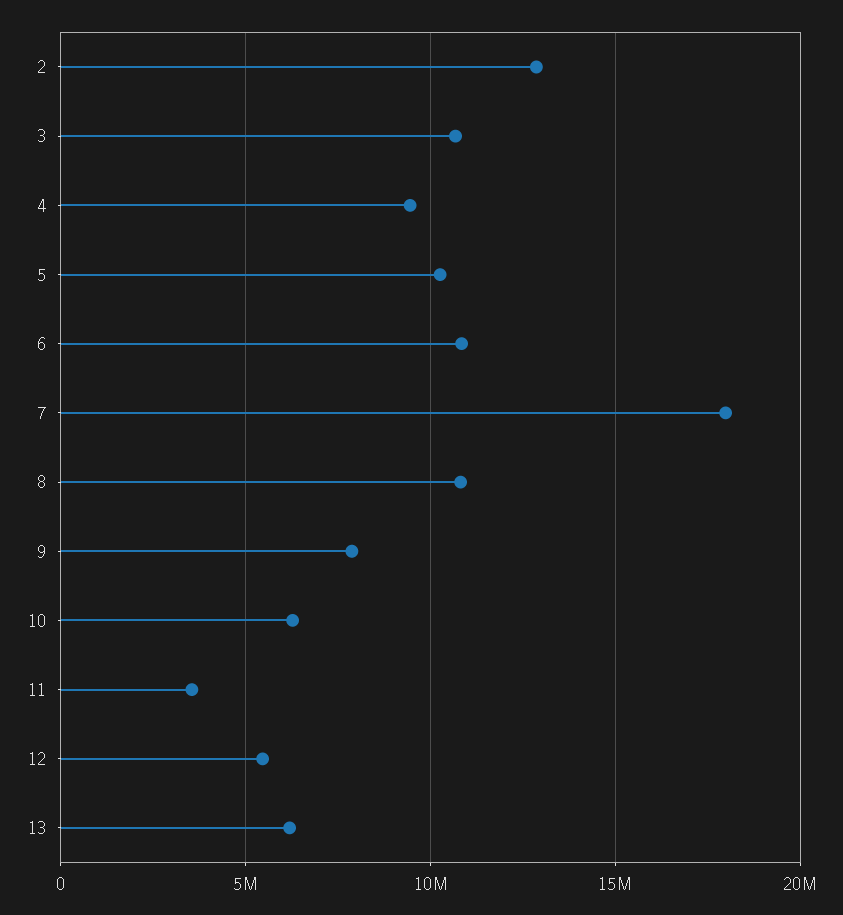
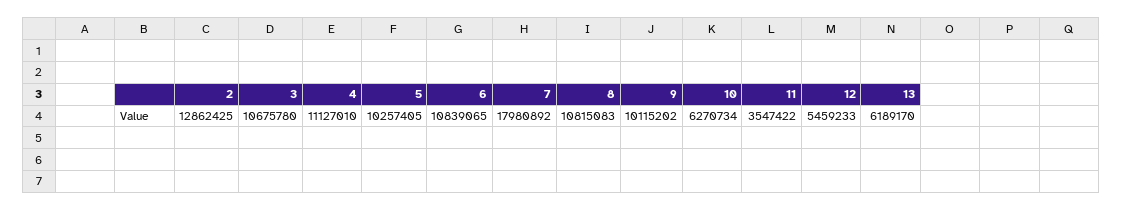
  {
    "2": 12862425,
    "3": 10675780,
-   "4": 9500000,
+   "4": 11127010,
    "5": 10257405,
    "6": 10839065,
    "7": 17980892,
    "8": 10815083,
-   "9": 8000000,
+   "9": 10115202,
    "10": 6270734,
    "11": 3547422,
    "12": 5459233,
    "13": 6189170
  }

